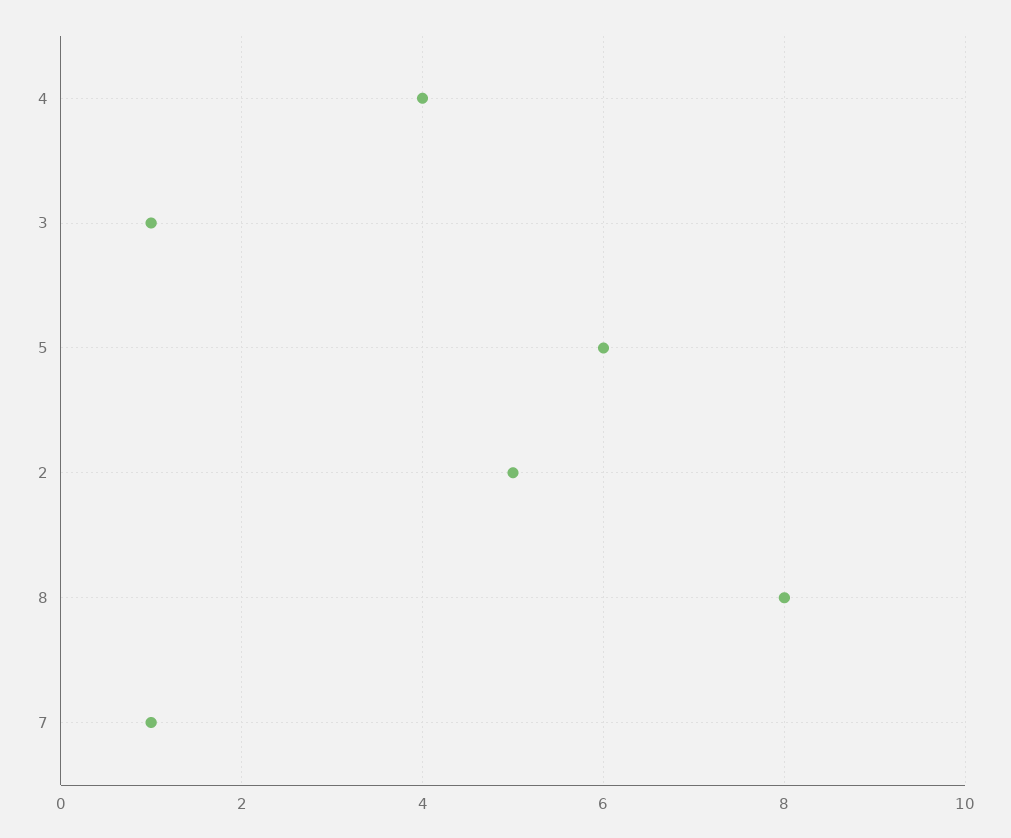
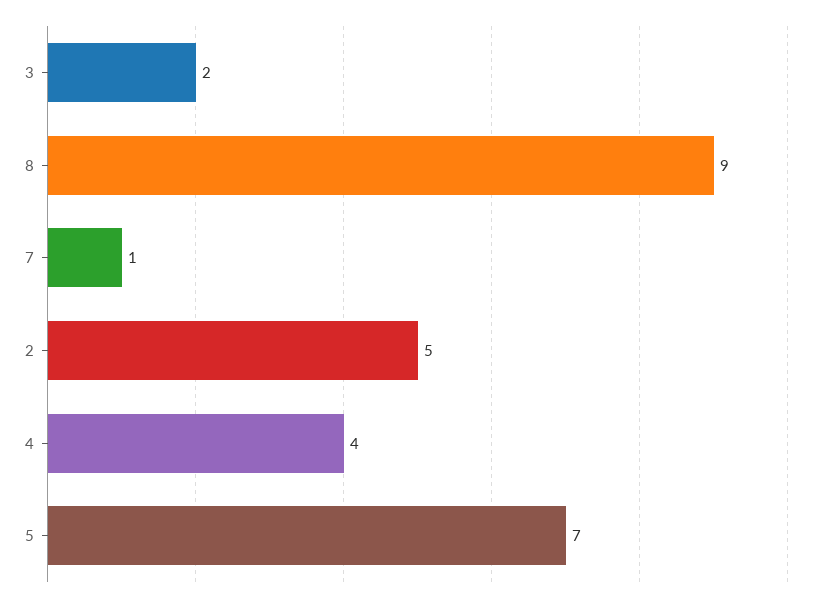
  {
    "4": 4,
-   "3": 1,
+   "3": 2,
-   "5": 6,
+   "5": 7,
    "2": 5,
-   "8": 8,
+   "8": 9,
    "7": 1
  }

